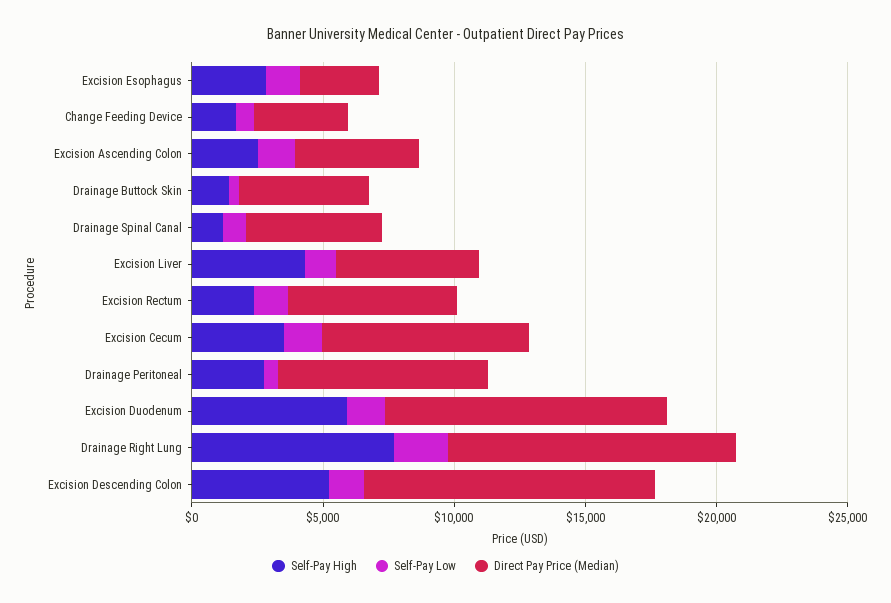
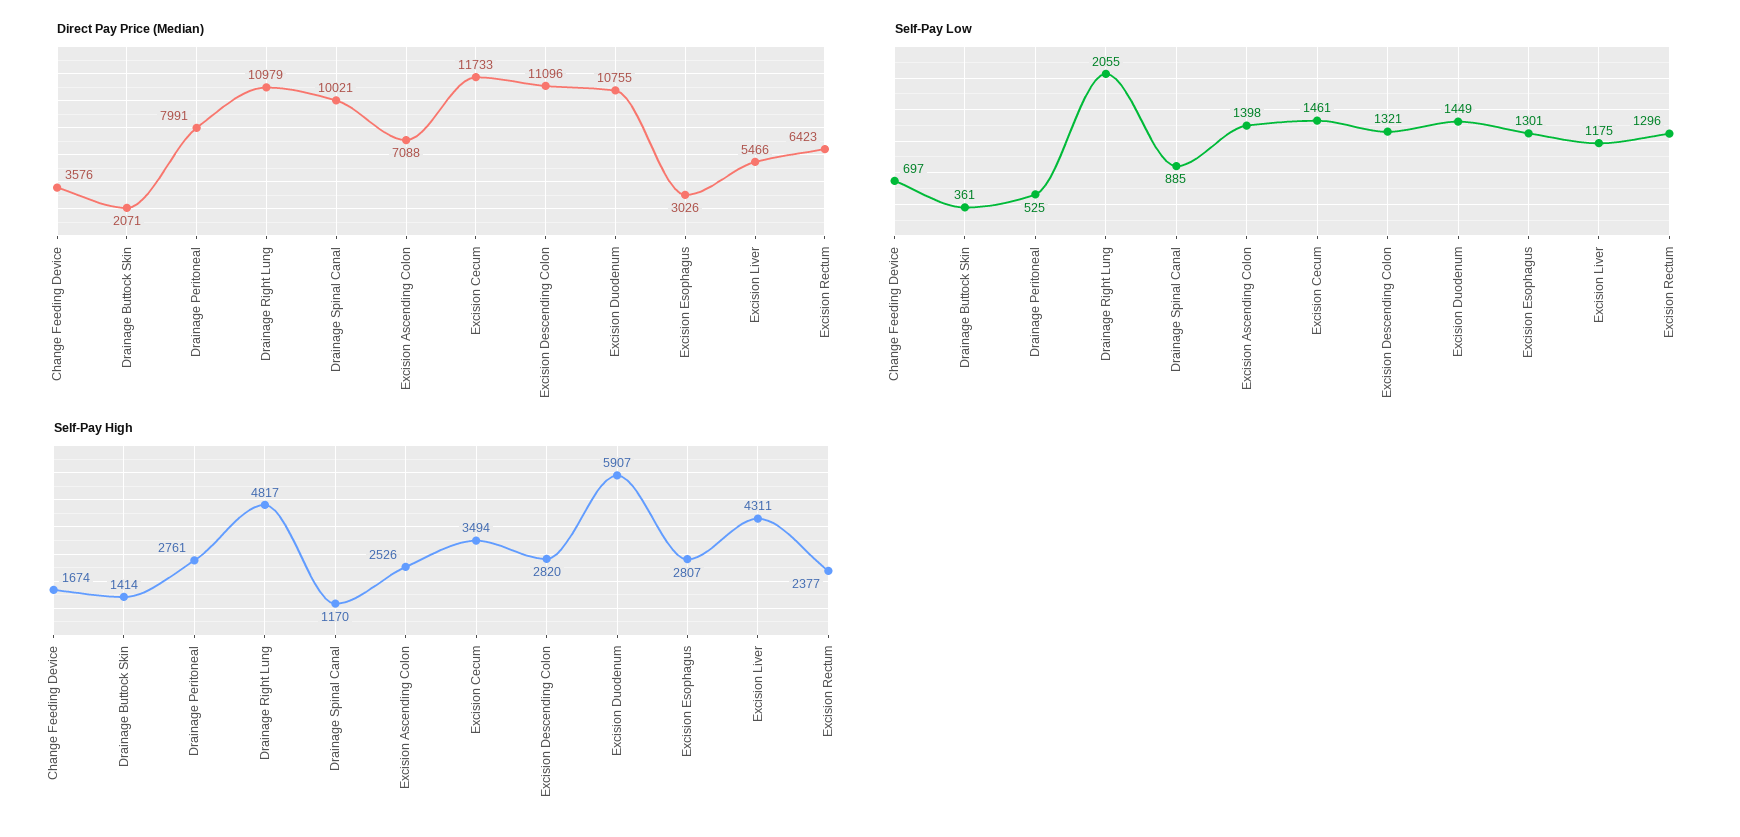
  {
    "Self-Pay High": {
      "Excision Esophagus": 2807,
      "Change Feeding Device": 1674,
      "Excision Ascending Colon": 2526,
      "Drainage Buttock Skin": 1414,
      "Drainage Spinal Canal": 1170,
      "Excision Liver": 4311,
      "Excision Rectum": 2377,
      "Excision Cecum": 3494,
      "Drainage Peritoneal": 2761,
      "Excision Duodenum": 5907,
-     "Drainage Right Lung": 8000,
+     "Drainage Right Lung": 4817,
-     "Excision Descending Colon": 5000
+     "Excision Descending Colon": 2820
    },
    "Self-Pay Low": {
      "Excision Esophagus": 1301,
      "Change Feeding Device": 697,
      "Excision Ascending Colon": 1398,
      "Drainage Buttock Skin": 361,
      "Drainage Spinal Canal": 885,
      "Excision Liver": 1175,
      "Excision Rectum": 1296,
      "Excision Cecum": 1461,
      "Drainage Peritoneal": 525,
      "Excision Duodenum": 1449,
      "Drainage Right Lung": 2055,
      "Excision Descending Colon": 1321
    },
    "Direct Pay Price (Median)": {
      "Excision Esophagus": 3026,
      "Change Feeding Device": 3576,
-     "Excision Ascending Colon": 5000,
+     "Excision Ascending Colon": 7088,
-     "Drainage Buttock Skin": 5000,
+     "Drainage Buttock Skin": 2071,
-     "Drainage Spinal Canal": 5000,
+     "Drainage Spinal Canal": 10021,
      "Excision Liver": 5466,
      "Excision Rectum": 6423,
-     "Excision Cecum": 8000,
+     "Excision Cecum": 11733,
      "Drainage Peritoneal": 7991,
      "Excision Duodenum": 10755,
      "Drainage Right Lung": 10979,
      "Excision Descending Colon": 11096
    }
  }

